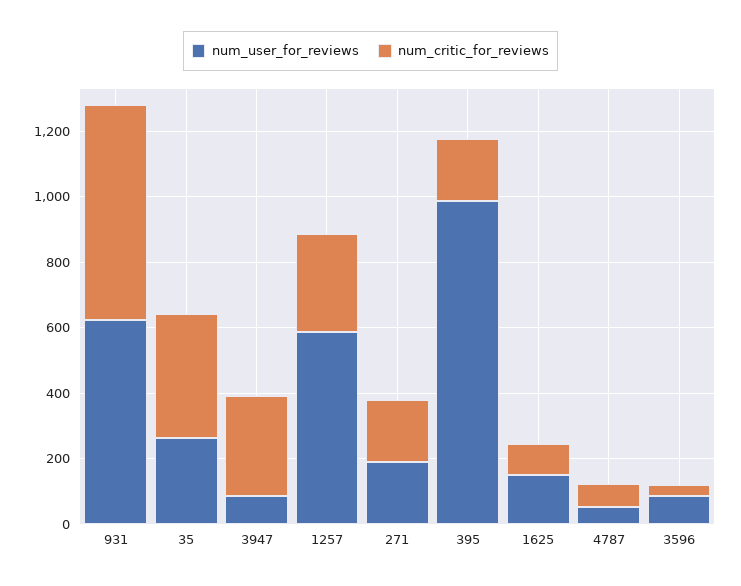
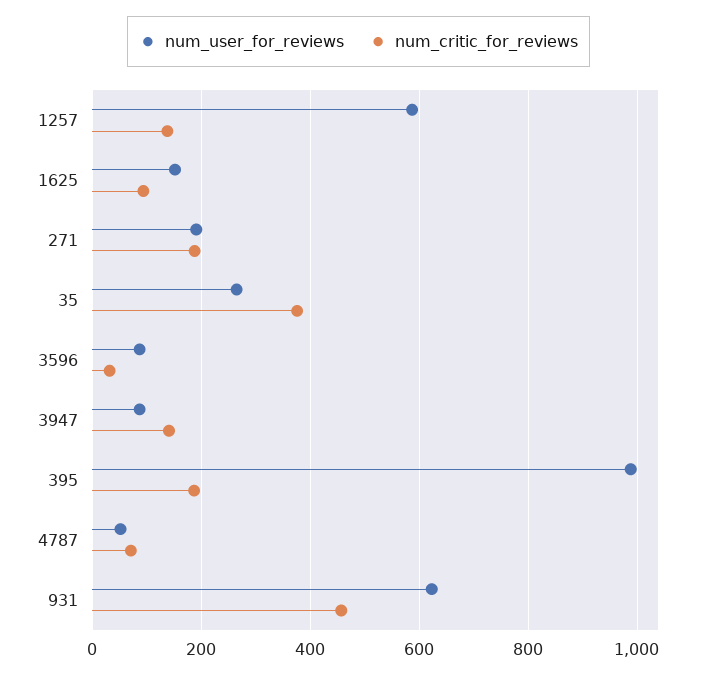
  {
    "num_user_for_reviews": {
      "931": 620,
      "35": 260,
      "3947": 80,
      "1257": 580,
      "271": 200,
      "395": 980,
      "1625": 160,
      "4787": 60,
      "3596": 80
    },
    "num_critic_for_reviews": {
-     "931": 650,
+     "931": 460,
      "35": 380,
-     "3947": 300,
+     "3947": 140,
-     "1257": 300,
+     "1257": 140,
      "271": 180,
      "395": 180,
      "1625": 100,
      "4787": 80,
      "3596": 40
    }
  }

